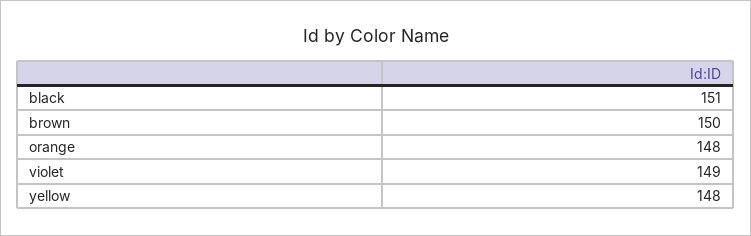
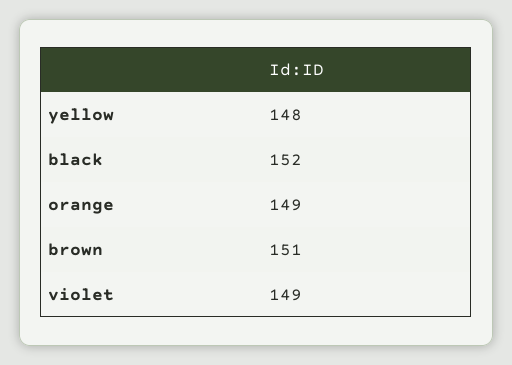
  {
-   "black": 151,
+   "black": 152,
-   "brown": 150,
+   "brown": 151,
-   "orange": 148,
+   "orange": 149,
    "violet": 149,
    "yellow": 148
  }

